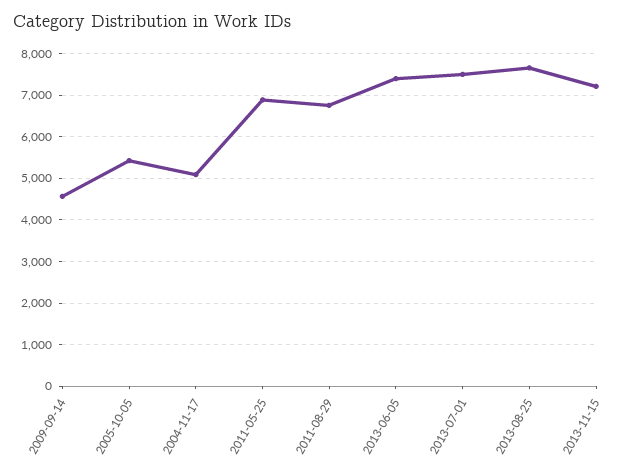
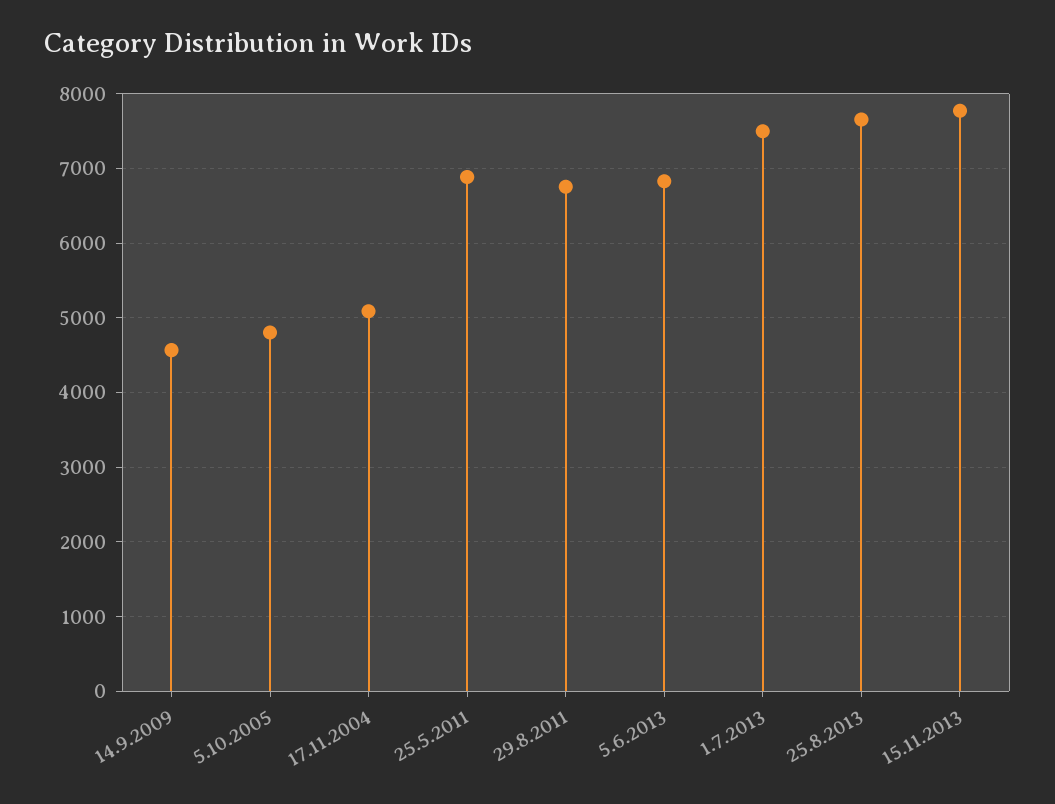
  {
    "2009-09-14": 4600,
-   "2005-10-05": 5400,
+   "2005-10-05": 4800,
    "2004-11-17": 5100,
    "2011-05-25": 6900,
    "2011-08-29": 6800,
-   "2013-06-05": 7400,
+   "2013-06-05": 6800,
    "2013-07-01": 7500,
    "2013-08-25": 7700,
-   "2013-11-15": 7200
+   "2013-11-15": 7800
  }

